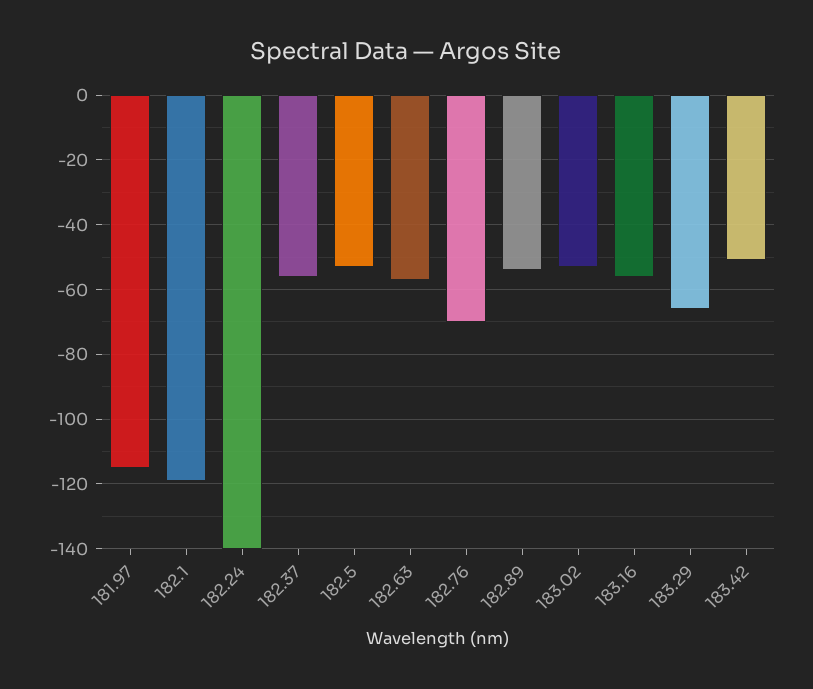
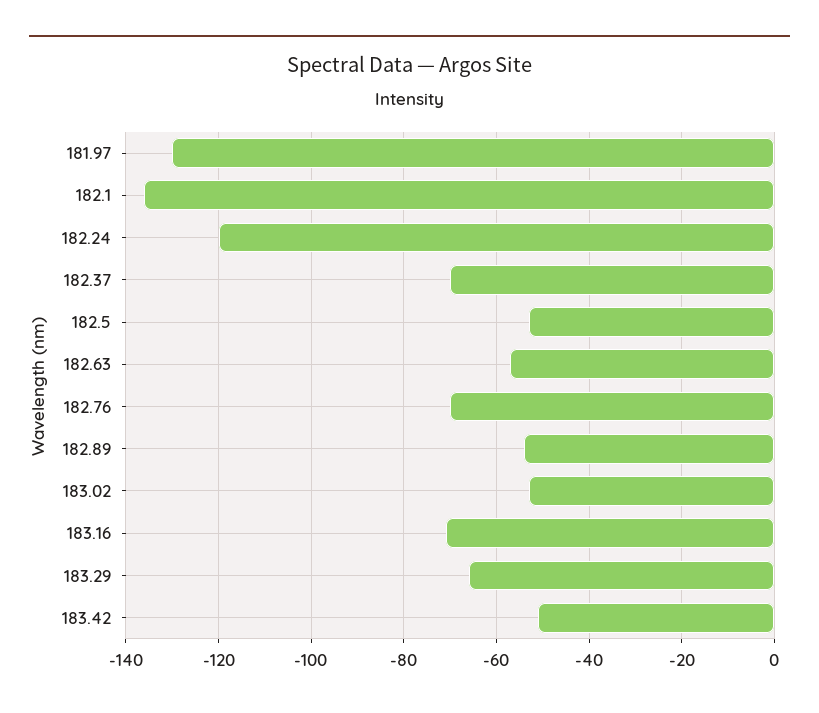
  {
-   "181.97": -115,
+   "181.97": -130,
-   "182.1": -120,
+   "182.1": -135,
-   "182.24": -140,
+   "182.24": -120,
-   "182.37": -55,
+   "182.37": -70,
    "182.5": -55,
    "182.63": -55,
    "182.76": -70,
    "182.89": -55,
    "183.02": -55,
-   "183.16": -55,
+   "183.16": -70,
    "183.29": -65,
    "183.42": -50
  }

